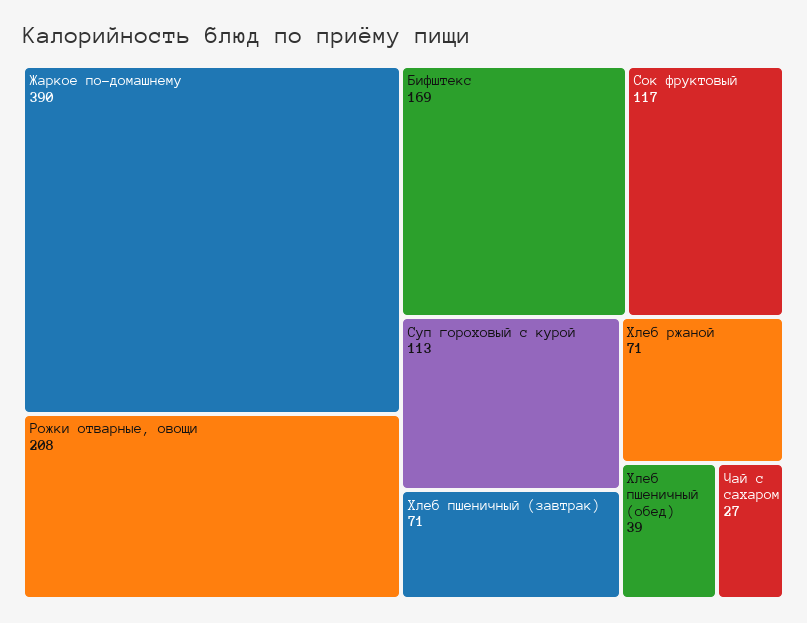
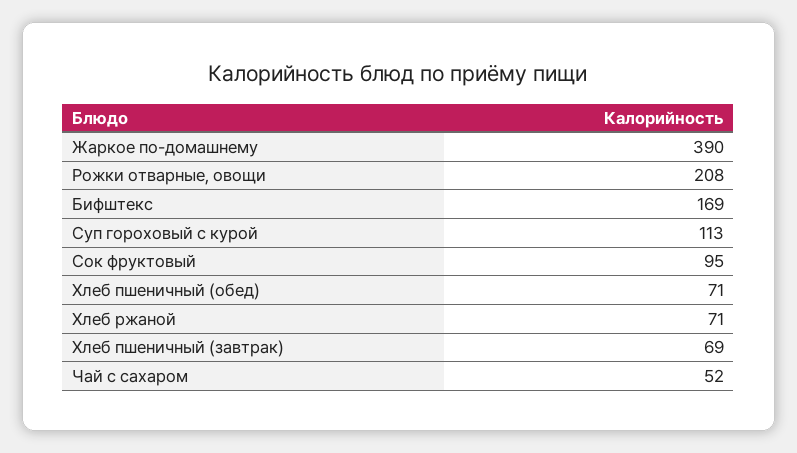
  {
    "Жаркое по-домашнему": 390,
    "Рожки отварные, овощи": 208,
    "Бифштекс": 169,
-   "Сок фруктовый": 117,
+   "Сок фруктовый": 95,
    "Суп гороховый с курой": 113,
-   "Хлеб пшеничный (завтрак)": 71,
+   "Хлеб пшеничный (завтрак)": 69,
    "Хлеб ржаной": 71,
-   "Хлеб пшеничный (обед)": 39,
+   "Хлеб пшеничный (обед)": 71,
-   "Чай с сахаром": 27
+   "Чай с сахаром": 52
  }

